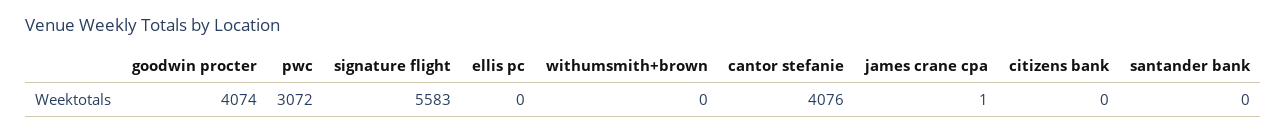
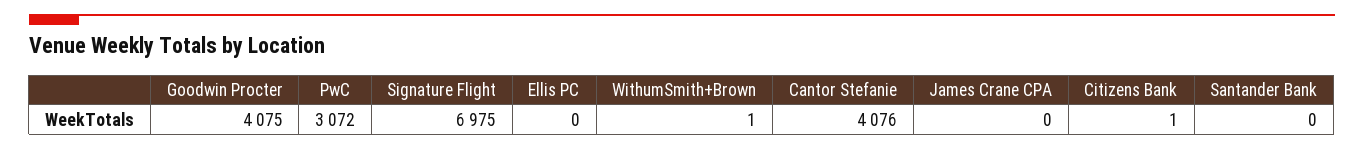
  {
-   "goodwin procter": 4074,
+   "goodwin procter": 4075,
    "pwc": 3072,
-   "signature flight": 5583,
+   "signature flight": 6975,
    "ellis pc": 0,
-   "withumsmith+brown": 0,
+   "withumsmith+brown": 1,
    "cantor stefanie": 4076,
-   "james crane cpa": 1,
+   "james crane cpa": 0,
-   "citizens bank": 0,
+   "citizens bank": 1,
    "santander bank": 0
  }

